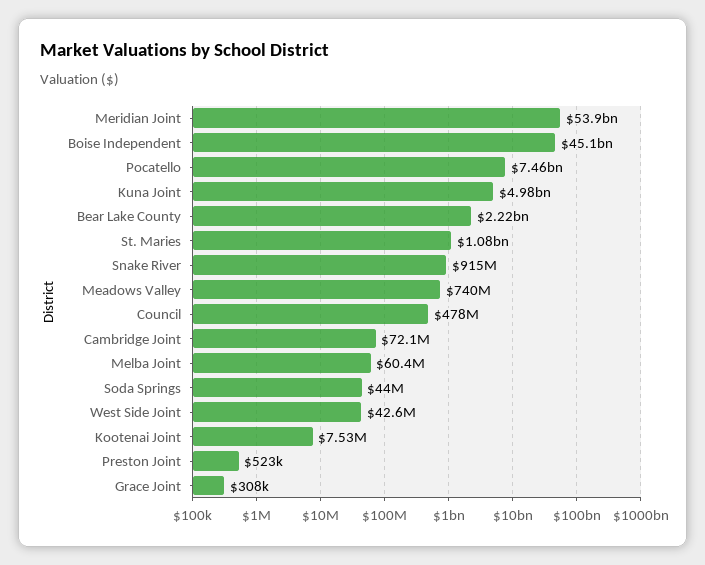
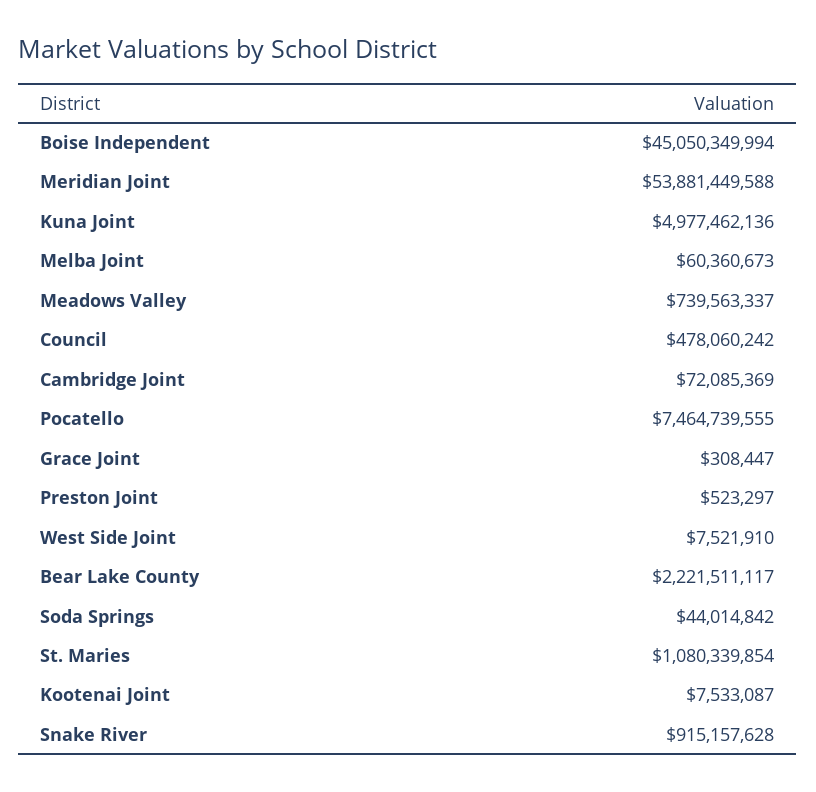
  {
    "Meridian Joint": 53881449588,
    "Boise Independent": 45050349994,
    "Pocatello": 7464739555,
    "Kuna Joint": 4977462136,
    "Bear Lake County": 2221511117,
    "St. Maries": 1080339854,
    "Snake River": 915157628,
    "Meadows Valley": 739563337,
    "Council": 478060242,
    "Cambridge Joint": 72085369,
    "Melba Joint": 60360673,
    "Soda Springs": 44014842,
-   "West Side Joint": 42600000,
+   "West Side Joint": 7521910,
    "Kootenai Joint": 7533087,
    "Preston Joint": 523297,
    "Grace Joint": 308447
  }

